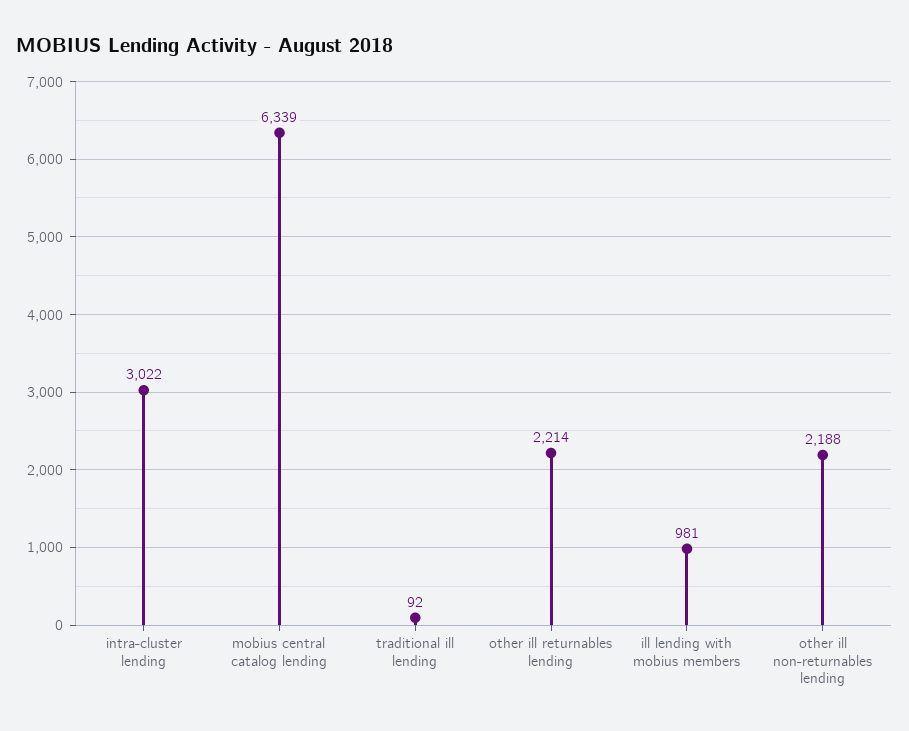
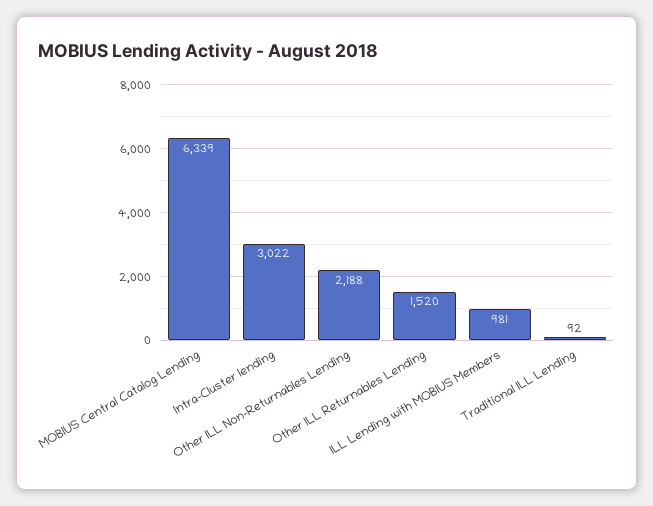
  {
    "intra-cluster lending": 3022,
    "mobius central catalog lending": 6339,
    "traditional ill lending": 92,
-   "other ill returnables lending": 2214,
+   "other ill returnables lending": 1520,
    "ill lending with mobius members": 981,
    "other ill non-returnables lending": 2188
  }

